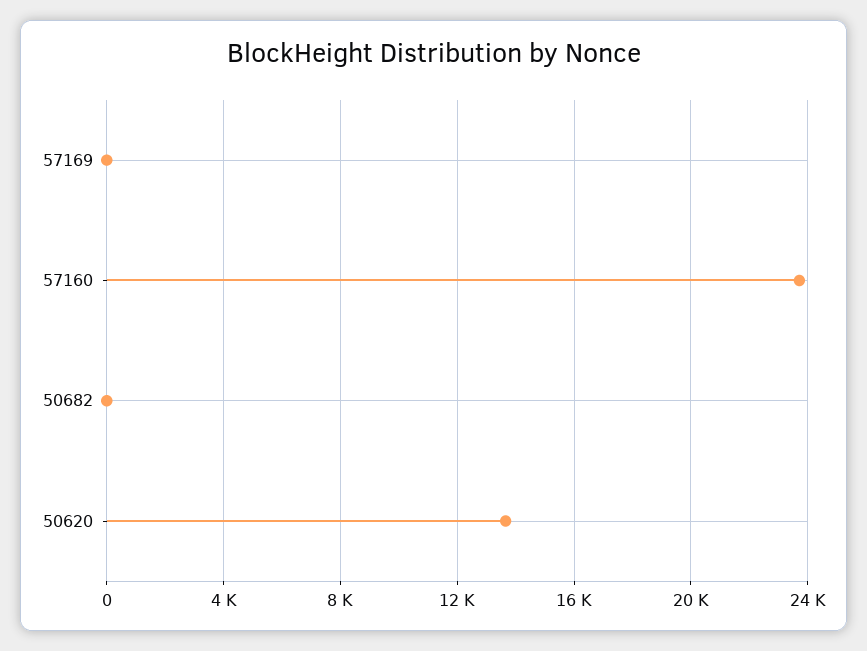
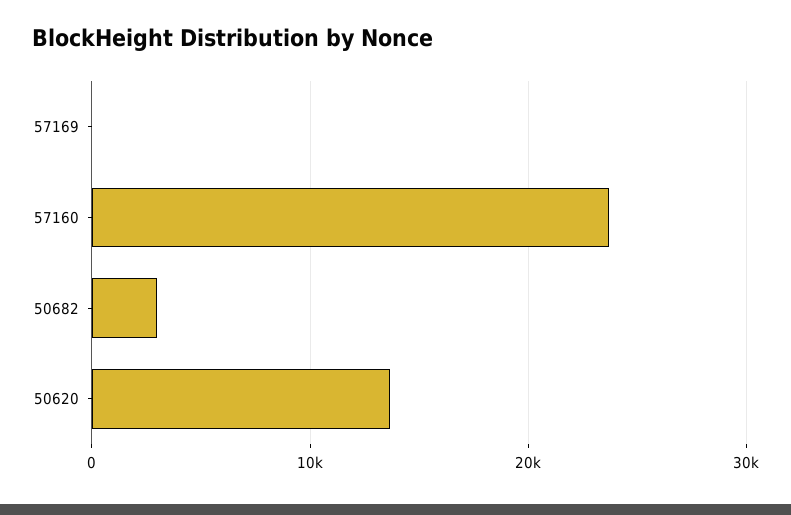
  {
    "57169": 0,
    "57160": 23500,
-   "50682": 0,
+   "50682": 3000,
    "50620": 13500
  }

